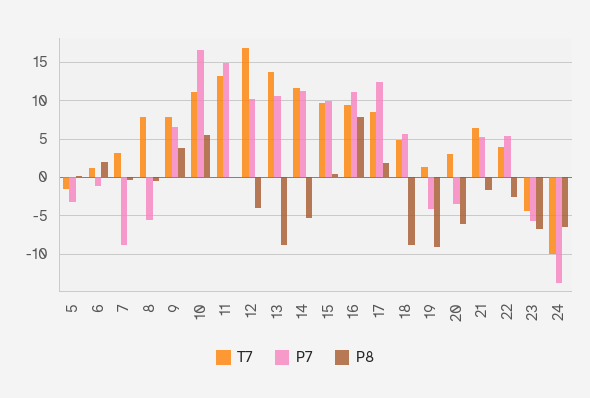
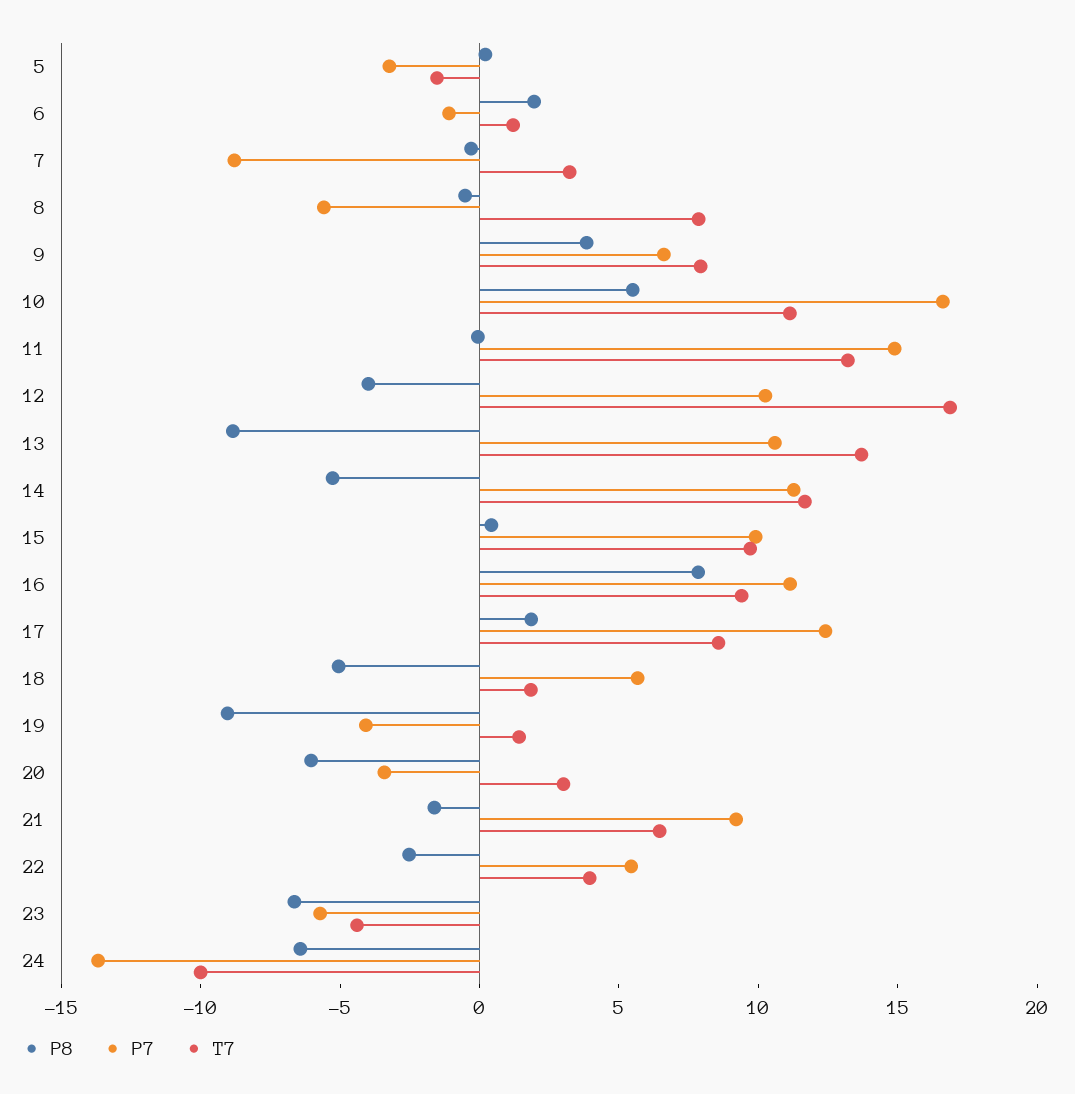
  {
    "T7": {
      "5": -2,
      "6": 1,
      "7": 3,
      "8": 8,
      "9": 8,
      "10": 11,
      "11": 13,
      "12": 17,
      "13": 14,
      "14": 12,
      "15": 10,
      "16": 9,
      "17": 9,
-     "18": 5,
+     "18": 2,
      "19": 1,
      "20": 3,
      "21": 6,
      "22": 4,
      "23": -4,
      "24": -10
    },
    "P7": {
      "5": -3,
      "6": -1,
      "7": -9,
      "8": -6,
      "9": 7,
      "10": 17,
      "11": 15,
      "12": 10,
      "13": 11,
      "14": 11,
      "15": 10,
      "16": 11,
      "17": 12,
      "18": 6,
      "19": -4,
      "20": -3,
-     "21": 5,
+     "21": 9,
      "22": 5,
      "23": -6,
      "24": -14
    },
    "P8": {
      "5": 0,
      "6": 2,
      "7": 0,
      "8": -1,
      "9": 4,
      "10": 5,
      "11": 0,
      "12": -4,
      "13": -9,
      "14": -5,
      "15": 0,
      "16": 8,
      "17": 2,
-     "18": -9,
+     "18": -5,
      "19": -9,
      "20": -6,
      "21": -2,
      "22": -3,
      "23": -7,
      "24": -6
    }
  }

